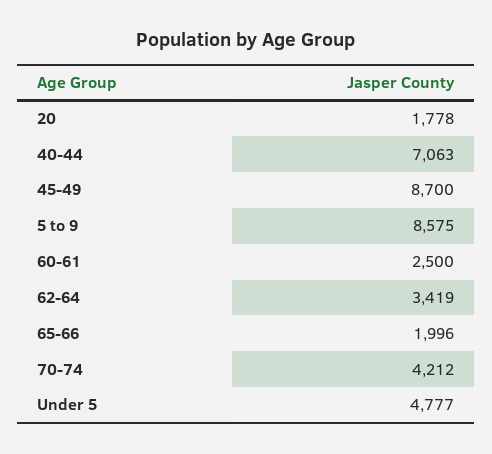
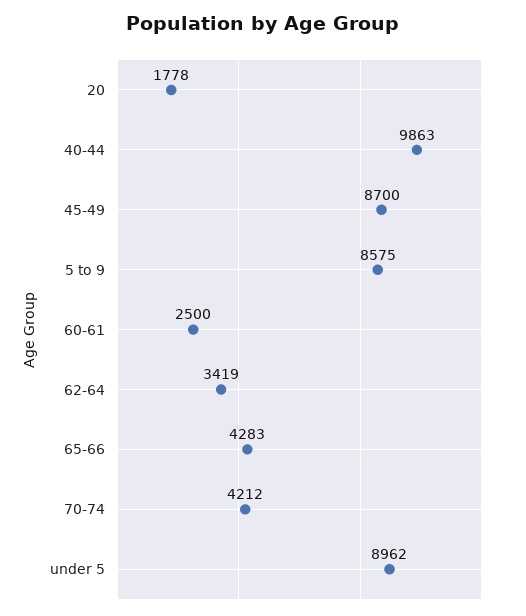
  {
    "20": 1778,
-   "40-44": 7063,
+   "40-44": 9863,
    "45-49": 8700,
    "5 to 9": 8575,
    "60-61": 2500,
    "62-64": 3419,
-   "65-66": 1996,
+   "65-66": 4283,
    "70-74": 4212,
-   "Under 5": 4777
+   "Under 5": 8962
  }

